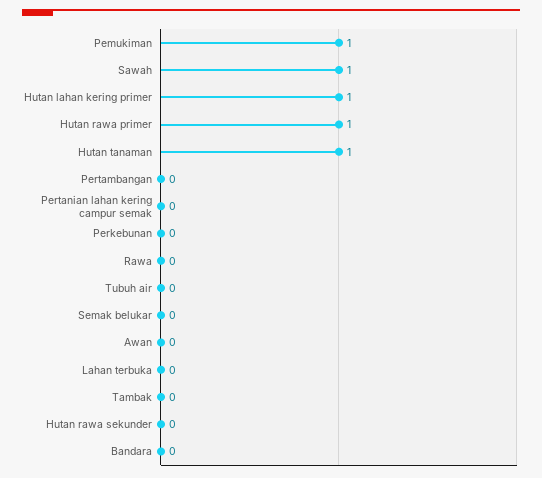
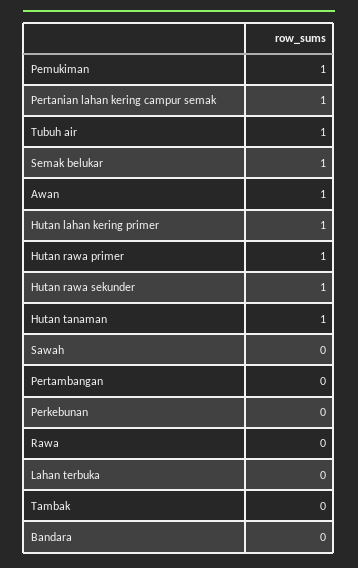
  {
    "Pemukiman": 1,
-   "Sawah": 1,
+   "Sawah": 0,
    "Hutan lahan kering primer": 1,
    "Hutan rawa primer": 1,
    "Hutan tanaman": 1,
    "Pertambangan": 0,
-   "Pertanian lahan kering campur semak": 0,
+   "Pertanian lahan kering campur semak": 1,
    "Perkebunan": 0,
    "Rawa": 0,
-   "Tubuh air": 0,
+   "Tubuh air": 1,
-   "Semak belukar": 0,
+   "Semak belukar": 1,
-   "Awan": 0,
+   "Awan": 1,
    "Lahan terbuka": 0,
    "Tambak": 0,
-   "Hutan rawa sekunder": 0,
+   "Hutan rawa sekunder": 1,
    "Bandara": 0
  }

